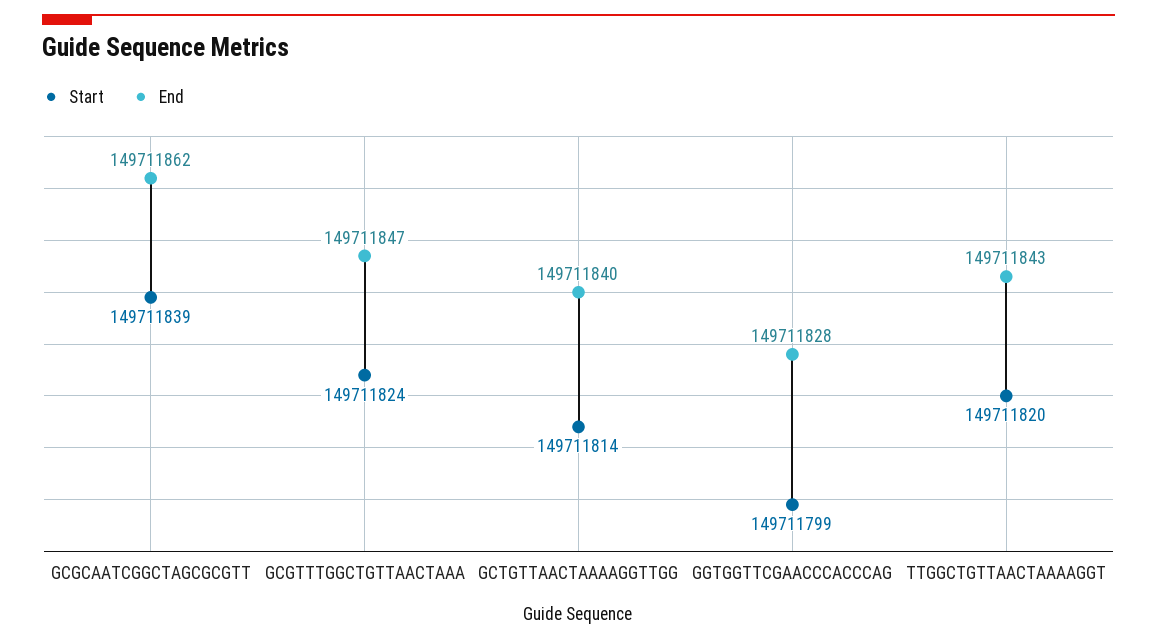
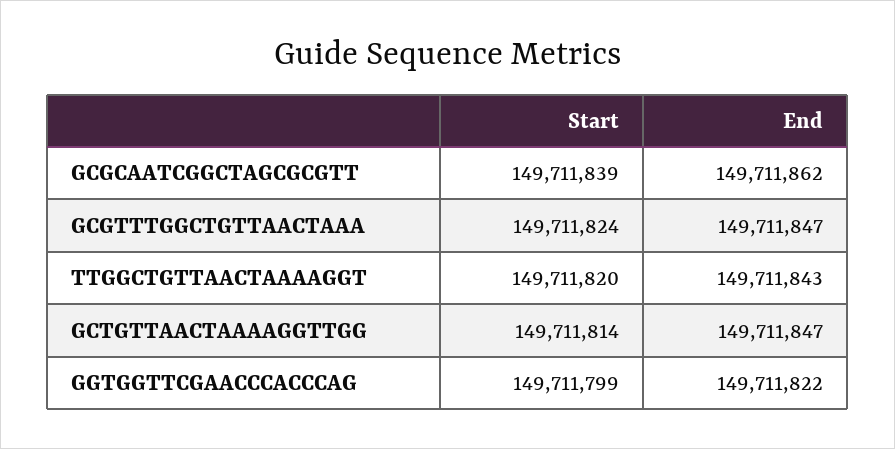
  {
    "Start": {
      "GCGCAATCGGCTAGCGCGTT": 149711839,
      "GCGTTTGGCTGTTAACTAAA": 149711824,
      "GCTGTTAACTAAAAGGTTGG": 149711814,
      "GGTGGTTCGAACCCACCCAG": 149711799,
      "TTGGCTGTTAACTAAAAGGT": 149711820
    },
    "End": {
      "GCGCAATCGGCTAGCGCGTT": 149711862,
      "GCGTTTGGCTGTTAACTAAA": 149711847,
-     "GCTGTTAACTAAAAGGTTGG": 149711840,
+     "GCTGTTAACTAAAAGGTTGG": 149711847,
-     "GGTGGTTCGAACCCACCCAG": 149711828,
+     "GGTGGTTCGAACCCACCCAG": 149711822,
      "TTGGCTGTTAACTAAAAGGT": 149711843
    }
  }

